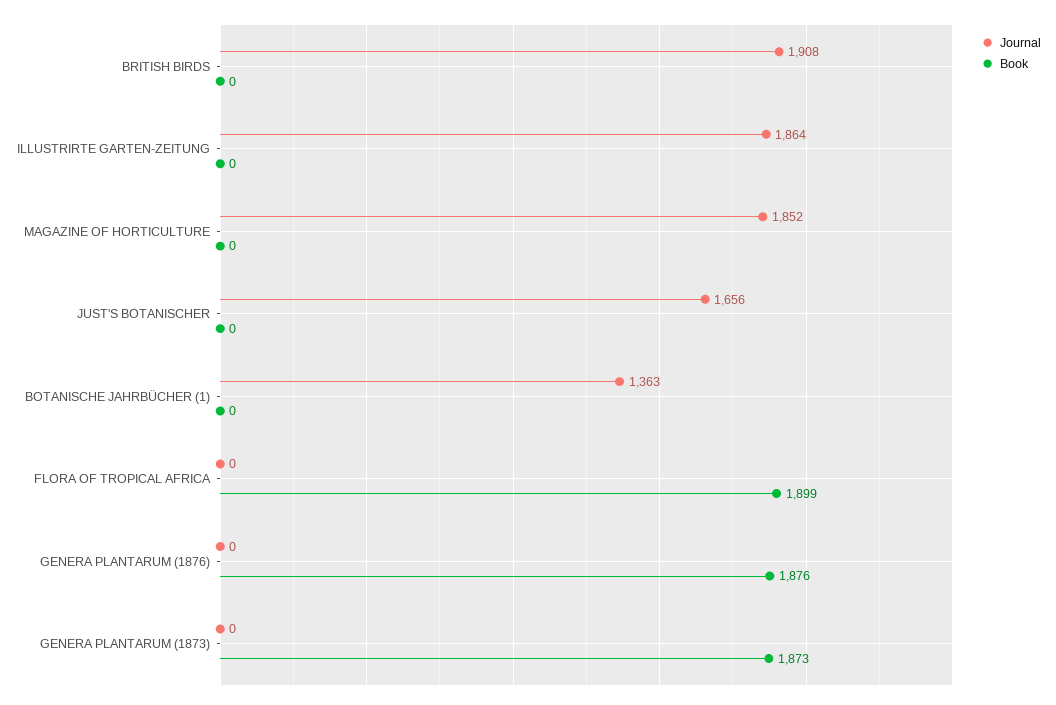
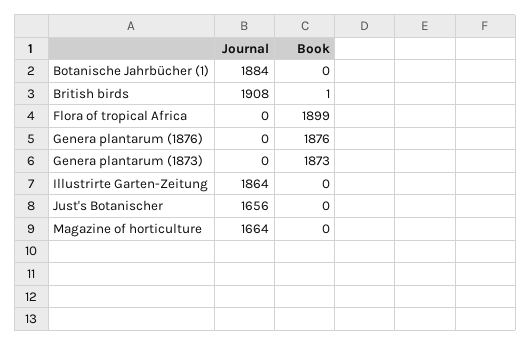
  {
    "Journal": {
      "BRITISH BIRDS": 1908,
      "ILLUSTRIRTE GARTEN-ZEITUNG": 1864,
-     "MAGAZINE OF HORTICULTURE": 1852,
+     "MAGAZINE OF HORTICULTURE": 1664,
      "JUST'S BOTANISCHER": 1656,
-     "BOTANISCHE JAHRBÜCHER (1)": 1363,
+     "BOTANISCHE JAHRBÜCHER (1)": 1884,
      "FLORA OF TROPICAL AFRICA": 0,
      "GENERA PLANTARUM (1876)": 0,
      "GENERA PLANTARUM (1873)": 0
    },
    "Book": {
-     "BRITISH BIRDS": 0,
+     "BRITISH BIRDS": 1,
      "ILLUSTRIRTE GARTEN-ZEITUNG": 0,
      "MAGAZINE OF HORTICULTURE": 0,
      "JUST'S BOTANISCHER": 0,
      "BOTANISCHE JAHRBÜCHER (1)": 0,
      "FLORA OF TROPICAL AFRICA": 1899,
      "GENERA PLANTARUM (1876)": 1876,
      "GENERA PLANTARUM (1873)": 1873
    }
  }

